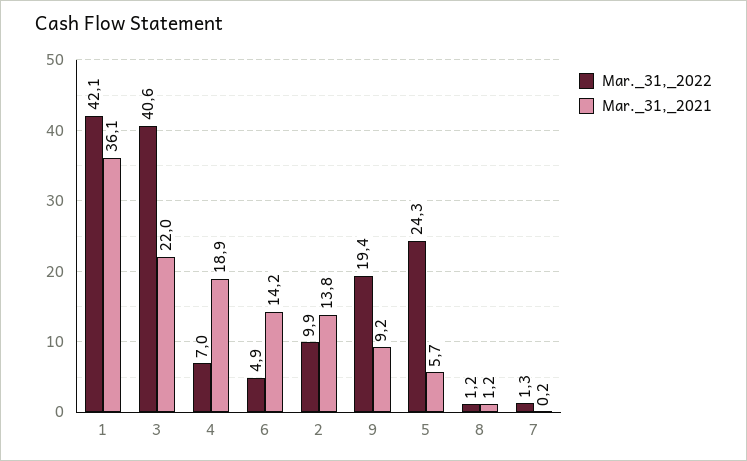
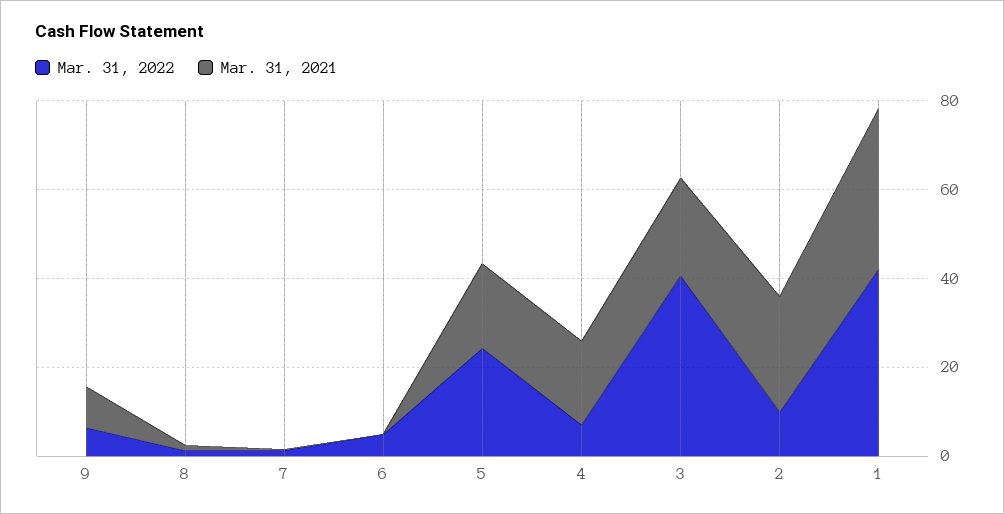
  {
    "Mar._31,_2022": {
      "1": 42.1,
      "3": 40.6,
      "4": 7,
      "6": 4.9,
      "2": 9.9,
-     "9": 19.4,
+     "9": 5,
      "5": 24.3,
      "8": 1.2,
      "7": 1.3
    },
    "Mar._31,_2021": {
      "1": 36.1,
      "3": 22,
      "4": 18.9,
-     "6": 14.2,
+     "6": 0,
-     "2": 13.8,
+     "2": 25,
      "9": 9.2,
-     "5": 5.7,
+     "5": 20,
      "8": 1.2,
      "7": 0.2
    }
  }

